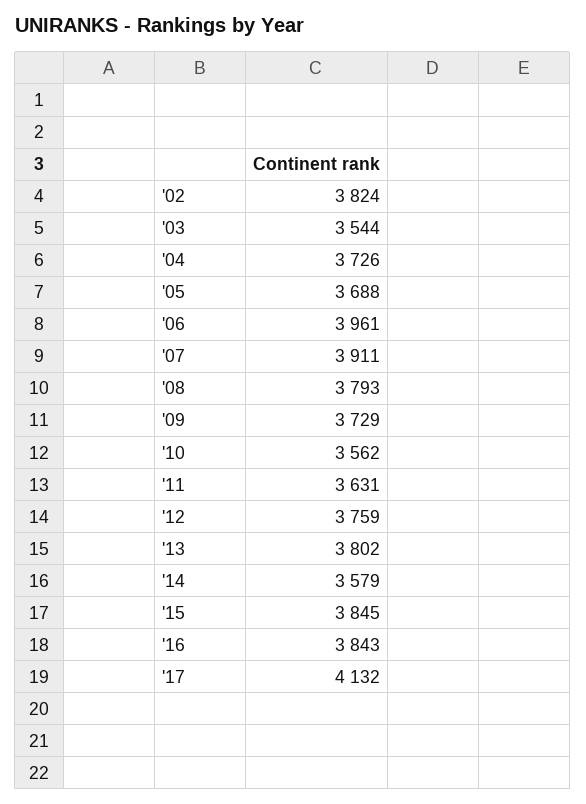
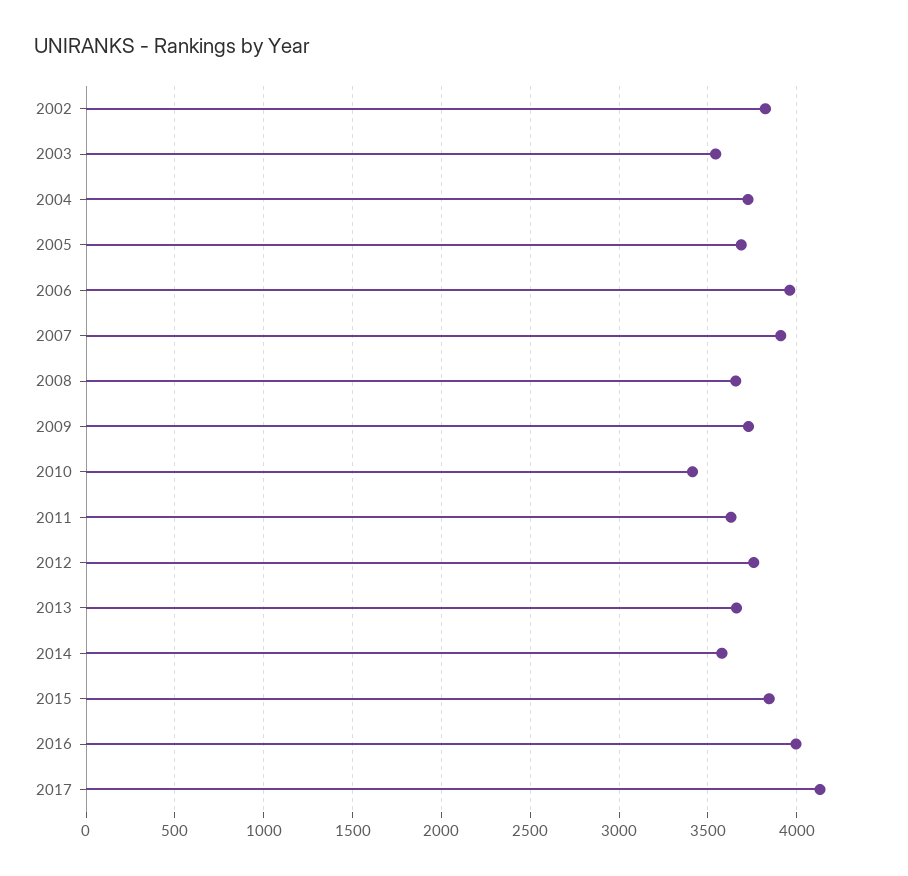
  {
    "'02": 3824,
    "'03": 3544,
    "'04": 3726,
    "'05": 3688,
    "'06": 3961,
    "'07": 3911,
-   "'08": 3793,
+   "'08": 3650,
    "'09": 3729,
-   "'10": 3562,
+   "'10": 3400,
    "'11": 3631,
    "'12": 3759,
-   "'13": 3802,
+   "'13": 3650,
    "'14": 3579,
    "'15": 3845,
-   "'16": 3843,
+   "'16": 4000,
    "'17": 4132
  }

